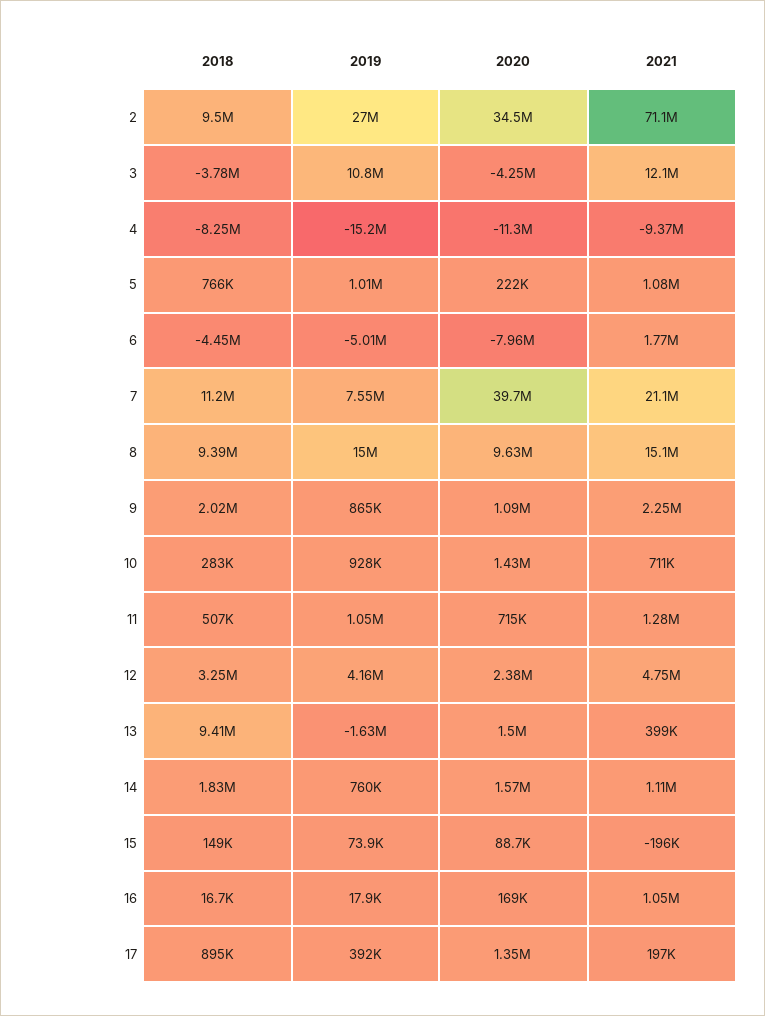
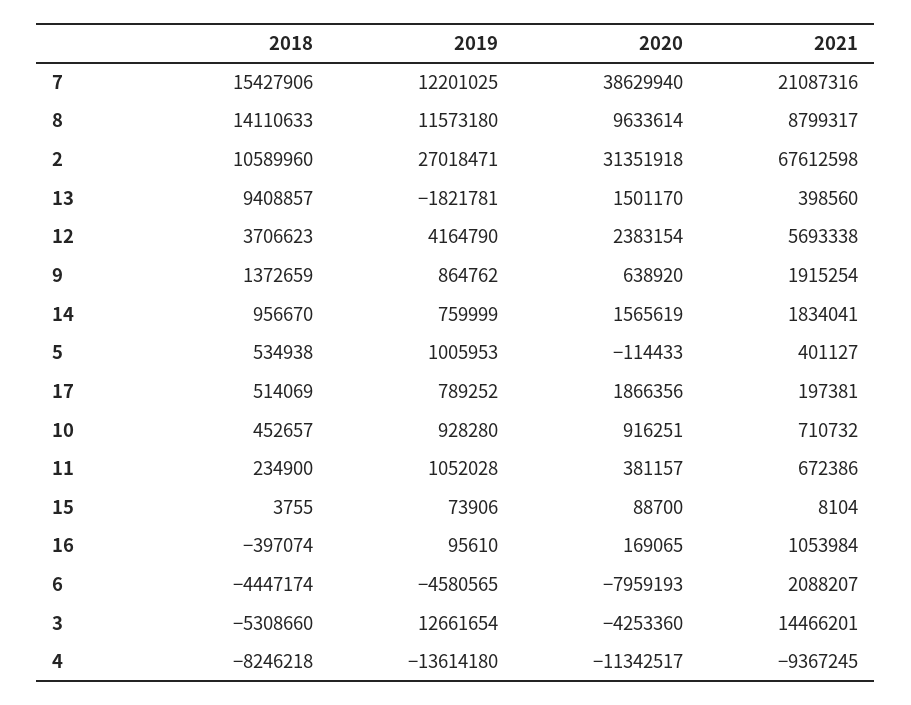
  {
    "2018": {
-     "2": 9500000,
+     "2": 10589960,
-     "3": -3780000,
+     "3": -5308660,
      "4": -8246218,
-     "5": 766000,
+     "5": 534938,
      "6": -4447174,
-     "7": 11200000,
+     "7": 15427906,
-     "8": 9390000,
+     "8": 14110633,
-     "9": 2020000,
+     "9": 1372659,
-     "10": 283000,
+     "10": 452657,
-     "11": 507000,
+     "11": 234900,
-     "12": 3250000,
+     "12": 3706623,
      "13": 9408857,
-     "14": 1830000,
+     "14": 956670,
-     "15": 149000,
+     "15": 3755,
-     "16": 16700,
+     "16": -397074,
-     "17": 895000
+     "17": 514069
    },
    "2019": {
      "2": 27018471,
-     "3": 10800000,
+     "3": 12661654,
-     "4": -15200000,
+     "4": -13614180,
      "5": 1005953,
-     "6": -5010000,
+     "6": -4580565,
-     "7": 7550000,
+     "7": 12201025,
-     "8": 15000000,
+     "8": 11573180,
      "9": 864762,
      "10": 928280,
      "11": 1052028,
      "12": 4164790,
-     "13": -1630000,
+     "13": -1821781,
      "14": 759999,
      "15": 73906,
-     "16": 17900,
+     "16": 95610,
-     "17": 392000
+     "17": 789252
    },
    "2020": {
-     "2": 34500000,
+     "2": 31351918,
      "3": -4253360,
      "4": -11342517,
-     "5": 222000,
+     "5": -114433,
      "6": -7959193,
-     "7": 39700000,
+     "7": 38629940,
      "8": 9633614,
-     "9": 1090000,
+     "9": 638920,
-     "10": 1430000,
+     "10": 916251,
-     "11": 715000,
+     "11": 381157,
      "12": 2383154,
      "13": 1501170,
      "14": 1565619,
      "15": 88700,
      "16": 169065,
-     "17": 1350000
+     "17": 1866356
    },
    "2021": {
-     "2": 71100000,
+     "2": 67612598,
-     "3": 12100000,
+     "3": 14466201,
      "4": -9367245,
-     "5": 1080000,
+     "5": 401127,
-     "6": 1770000,
+     "6": 2088207,
      "7": 21087316,
-     "8": 15100000,
+     "8": 8799317,
-     "9": 2250000,
+     "9": 1915254,
      "10": 710732,
-     "11": 1280000,
+     "11": 672386,
-     "12": 4750000,
+     "12": 5693338,
      "13": 398560,
-     "14": 1110000,
+     "14": 1834041,
-     "15": -196000,
+     "15": 8104,
      "16": 1053984,
      "17": 197381
    }
  }

